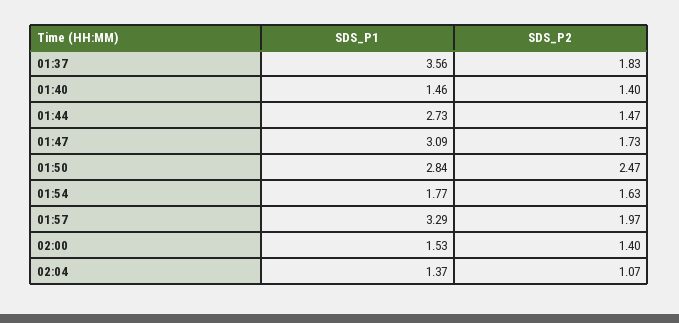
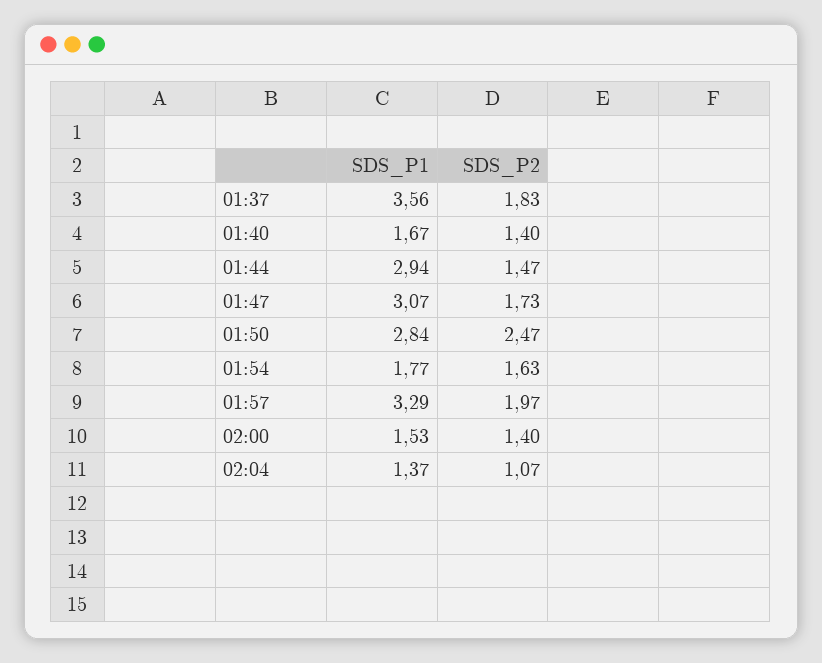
  {
    "SDS_P1": {
      "01:37": 3.56,
-     "01:40": 1.46,
+     "01:40": 1.67,
-     "01:44": 2.73,
+     "01:44": 2.94,
-     "01:47": 3.09,
+     "01:47": 3.07,
      "01:50": 2.84,
      "01:54": 1.77,
      "01:57": 3.29,
      "02:00": 1.53,
      "02:04": 1.37
    },
    "SDS_P2": {
      "01:37": 1.83,
      "01:40": 1.4,
      "01:44": 1.47,
      "01:47": 1.73,
      "01:50": 2.47,
      "01:54": 1.63,
      "01:57": 1.97,
      "02:00": 1.4,
      "02:04": 1.07
    }
  }

